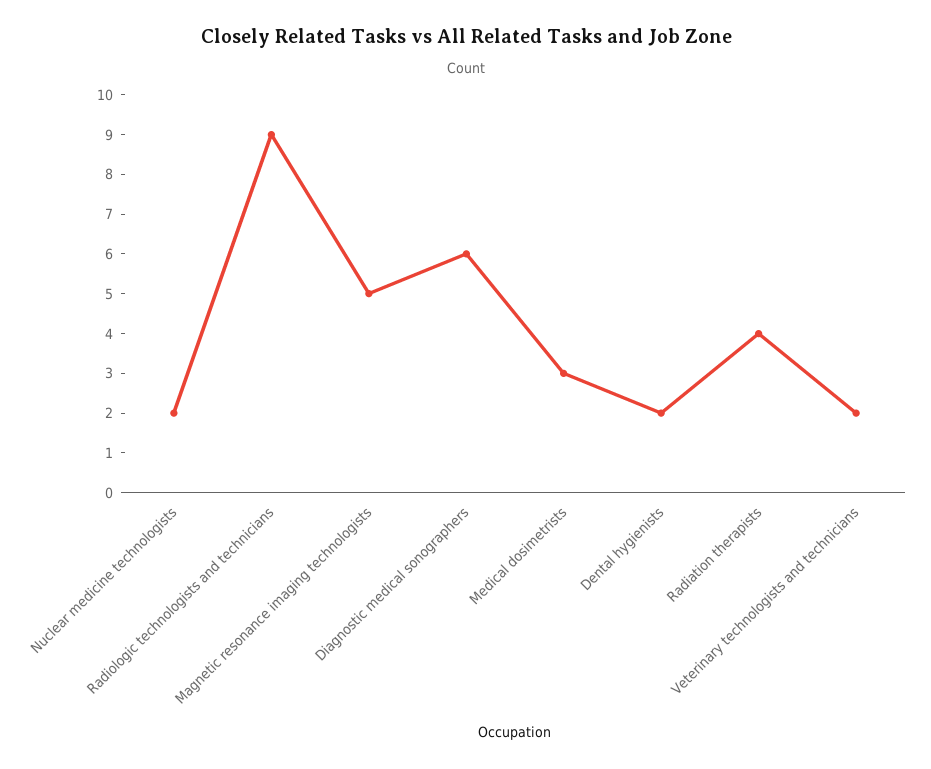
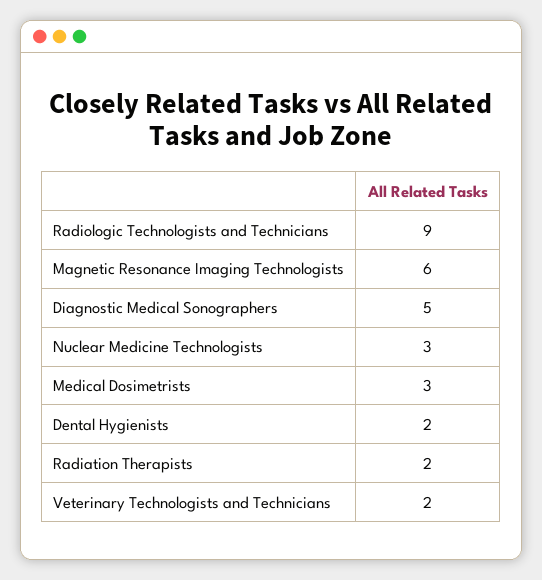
  {
-   "Nuclear medicine technologists": 2,
+   "Nuclear medicine technologists": 3,
    "Radiologic technologists and technicians": 9,
-   "Magnetic resonance imaging technologists": 5,
+   "Magnetic resonance imaging technologists": 6,
-   "Diagnostic medical sonographers": 6,
+   "Diagnostic medical sonographers": 5,
    "Medical dosimetrists": 3,
    "Dental hygienists": 2,
-   "Radiation therapists": 4,
+   "Radiation therapists": 2,
    "Veterinary technologists and technicians": 2
  }

